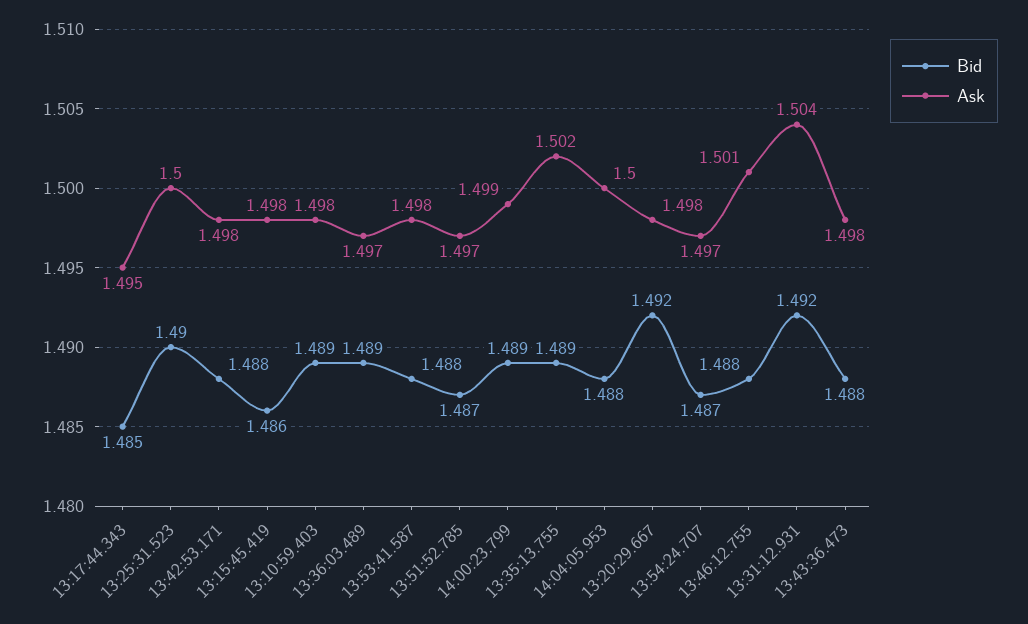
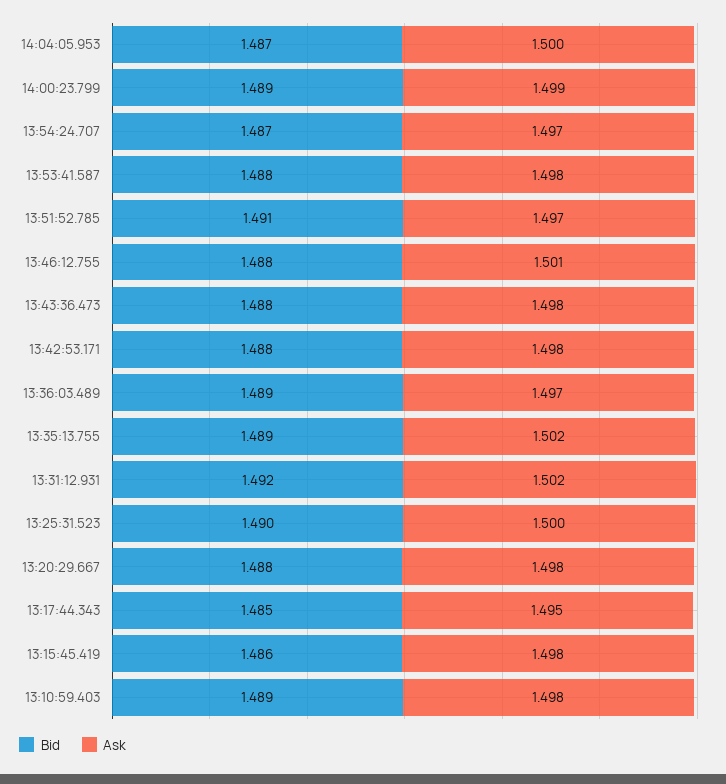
  {
    "Bid": {
      "13:17:44.343": 1.485,
      "13:25:31.523": 1.49,
      "13:42:53.171": 1.488,
      "13:15:45.419": 1.486,
      "13:10:59.403": 1.489,
      "13:36:03.489": 1.489,
      "13:53:41.587": 1.488,
-     "13:51:52.785": 1.487,
+     "13:51:52.785": 1.491,
      "14:00:23.799": 1.489,
      "13:35:13.755": 1.489,
-     "14:04:05.953": 1.488,
+     "14:04:05.953": 1.487,
-     "13:20:29.667": 1.492,
+     "13:20:29.667": 1.488,
      "13:54:24.707": 1.487,
      "13:46:12.755": 1.488,
      "13:31:12.931": 1.492,
      "13:43:36.473": 1.488
    },
    "Ask": {
      "13:17:44.343": 1.495,
      "13:25:31.523": 1.5,
      "13:42:53.171": 1.498,
      "13:15:45.419": 1.498,
      "13:10:59.403": 1.498,
      "13:36:03.489": 1.497,
      "13:53:41.587": 1.498,
      "13:51:52.785": 1.497,
      "14:00:23.799": 1.499,
      "13:35:13.755": 1.502,
      "14:04:05.953": 1.5,
      "13:20:29.667": 1.498,
      "13:54:24.707": 1.497,
      "13:46:12.755": 1.501,
-     "13:31:12.931": 1.504,
+     "13:31:12.931": 1.502,
      "13:43:36.473": 1.498
    }
  }

